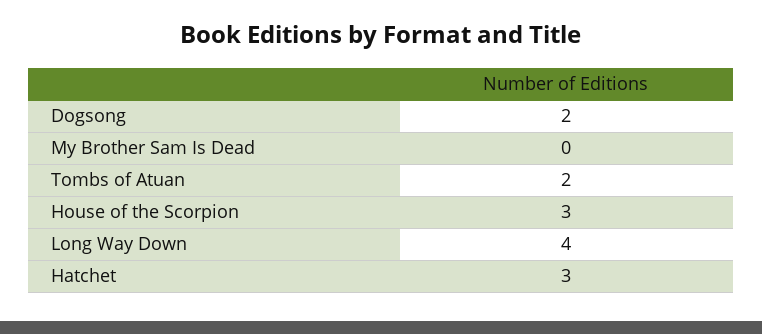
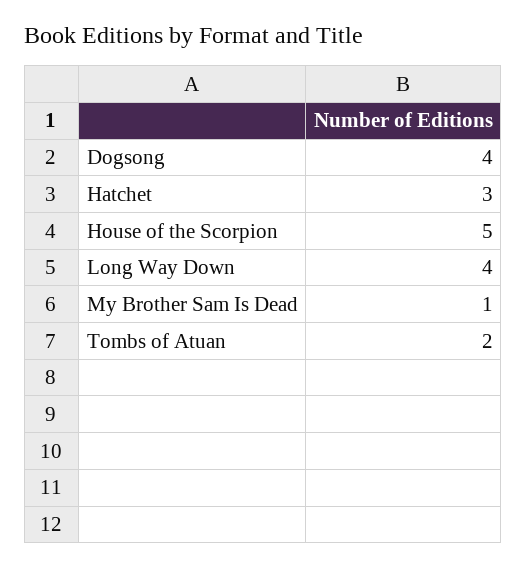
  {
-   "Dogsong": 2,
+   "Dogsong": 4,
-   "My Brother Sam Is Dead": 0,
+   "My Brother Sam Is Dead": 1,
    "Tombs of Atuan": 2,
-   "House of the Scorpion": 3,
+   "House of the Scorpion": 5,
    "Long Way Down": 4,
    "Hatchet": 3
  }

